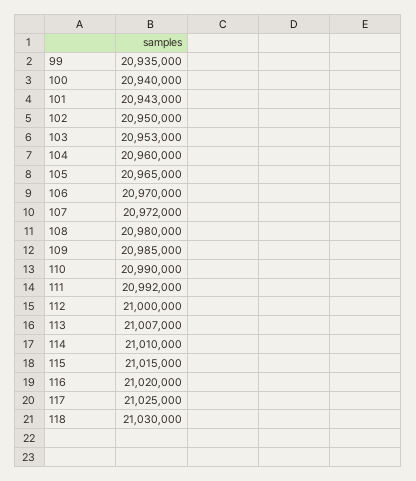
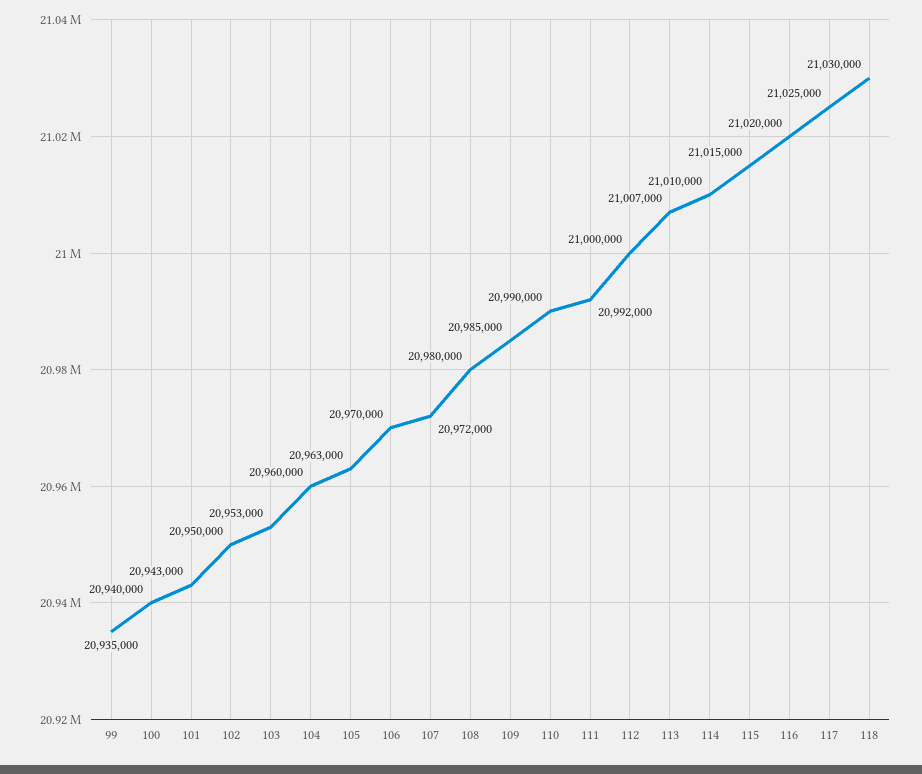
  {
    "99": 20935000,
    "100": 20940000,
    "101": 20943000,
    "102": 20950000,
    "103": 20953000,
    "104": 20960000,
-   "105": 20965000,
+   "105": 20963000,
    "106": 20970000,
    "107": 20972000,
    "108": 20980000,
    "109": 20985000,
    "110": 20990000,
    "111": 20992000,
    "112": 21000000,
    "113": 21007000,
    "114": 21010000,
    "115": 21015000,
    "116": 21020000,
    "117": 21025000,
    "118": 21030000
  }

